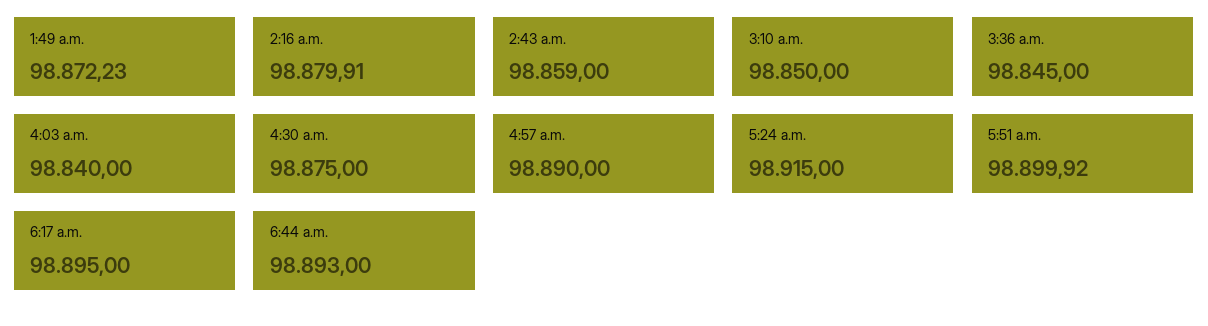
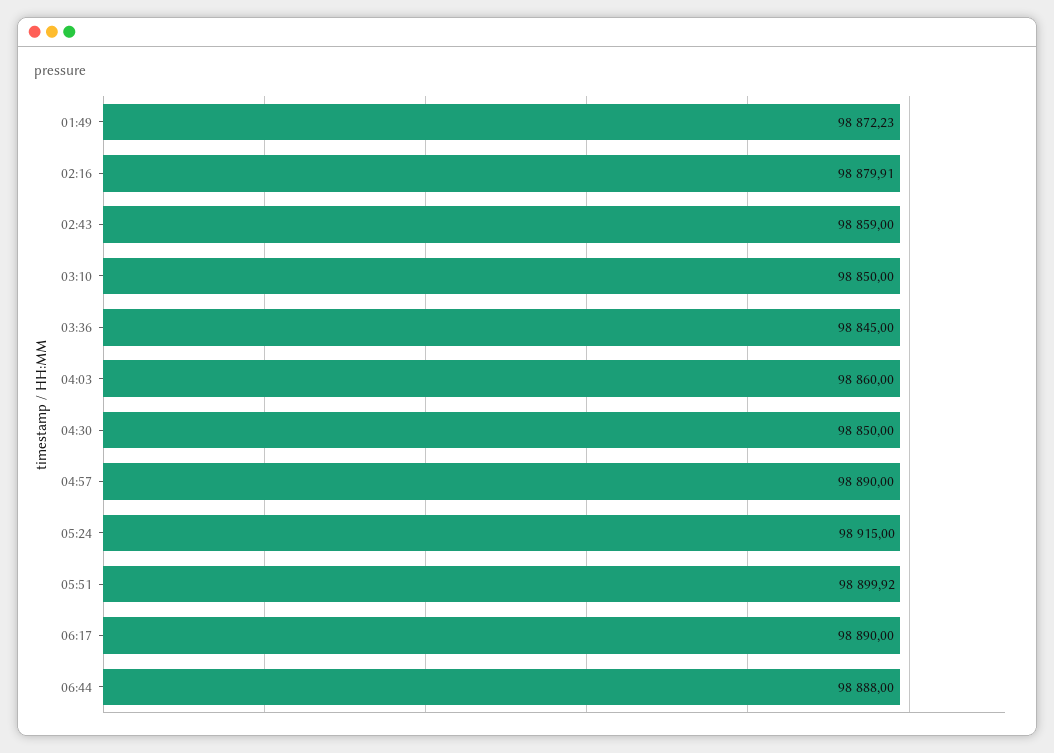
  {
    "1:49 a.m.": 98872.23,
    "2:16 a.m.": 98879.91,
    "2:43 a.m.": 98859,
    "3:10 a.m.": 98850,
    "3:36 a.m.": 98845,
-   "4:03 a.m.": 98840,
+   "4:03 a.m.": 98860,
-   "4:30 a.m.": 98875,
+   "4:30 a.m.": 98850,
    "4:57 a.m.": 98890,
    "5:24 a.m.": 98915,
    "5:51 a.m.": 98899.92,
-   "6:17 a.m.": 98895,
+   "6:17 a.m.": 98890,
-   "6:44 a.m.": 98893
+   "6:44 a.m.": 98888
  }

